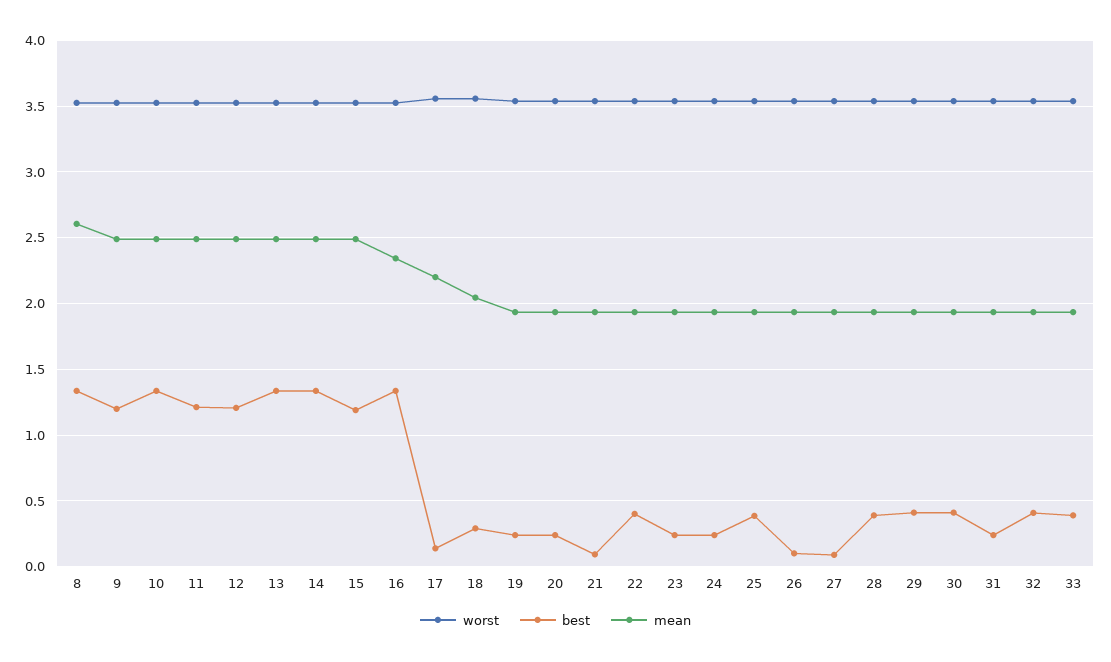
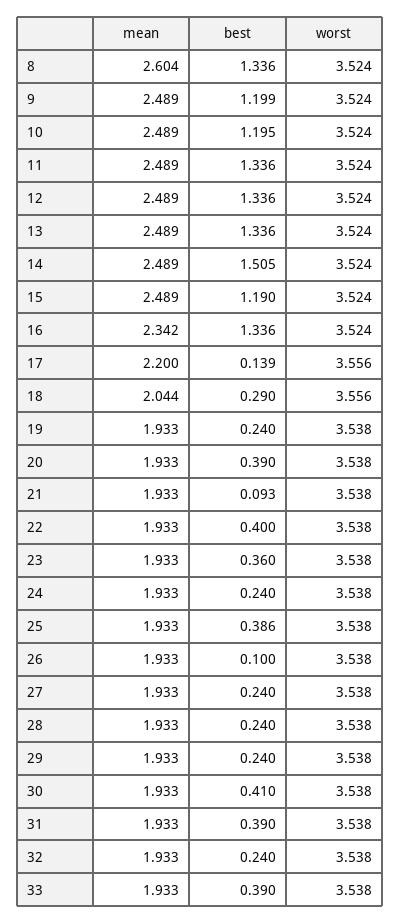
  {
    "worst": {
      "8": 3.524,
      "9": 3.524,
      "10": 3.524,
      "11": 3.524,
      "12": 3.524,
      "13": 3.524,
      "14": 3.524,
      "15": 3.524,
      "16": 3.524,
      "17": 3.556,
      "18": 3.556,
      "19": 3.538,
      "20": 3.538,
      "21": 3.538,
      "22": 3.538,
      "23": 3.538,
      "24": 3.538,
      "25": 3.538,
      "26": 3.538,
      "27": 3.538,
      "28": 3.538,
      "29": 3.538,
      "30": 3.538,
      "31": 3.538,
      "32": 3.538,
      "33": 3.538
    },
    "best": {
      "8": 1.336,
      "9": 1.199,
-     "10": 1.35,
+     "10": 1.195,
-     "11": 1.2,
+     "11": 1.336,
-     "12": 1.2,
+     "12": 1.336,
      "13": 1.336,
-     "14": 1.35,
+     "14": 1.505,
      "15": 1.19,
      "16": 1.336,
      "17": 0.139,
      "18": 0.29,
      "19": 0.24,
-     "20": 0.25,
+     "20": 0.39,
      "21": 0.093,
      "22": 0.4,
-     "23": 0.25,
+     "23": 0.36,
      "24": 0.24,
      "25": 0.386,
      "26": 0.1,
-     "27": 0.1,
+     "27": 0.24,
-     "28": 0.4,
+     "28": 0.24,
-     "29": 0.4,
+     "29": 0.24,
      "30": 0.41,
-     "31": 0.25,
+     "31": 0.39,
-     "32": 0.4,
+     "32": 0.24,
      "33": 0.39
    },
    "mean": {
      "8": 2.604,
      "9": 2.489,
      "10": 2.489,
      "11": 2.489,
      "12": 2.489,
      "13": 2.489,
      "14": 2.489,
      "15": 2.489,
      "16": 2.342,
      "17": 2.2,
      "18": 2.044,
      "19": 1.933,
      "20": 1.933,
      "21": 1.933,
      "22": 1.933,
      "23": 1.933,
      "24": 1.933,
      "25": 1.933,
      "26": 1.933,
      "27": 1.933,
      "28": 1.933,
      "29": 1.933,
      "30": 1.933,
      "31": 1.933,
      "32": 1.933,
      "33": 1.933
    }
  }

